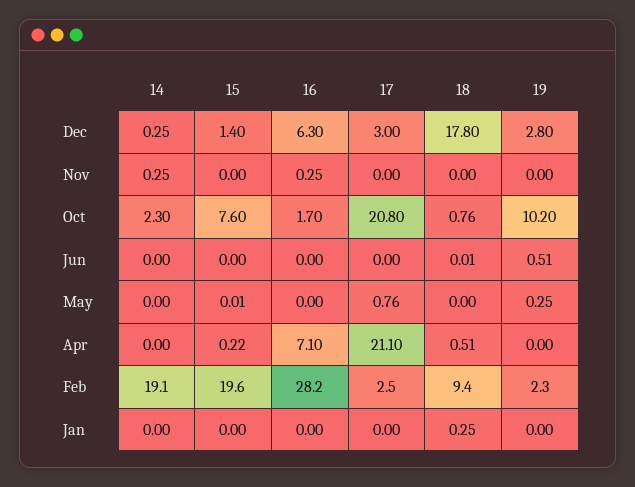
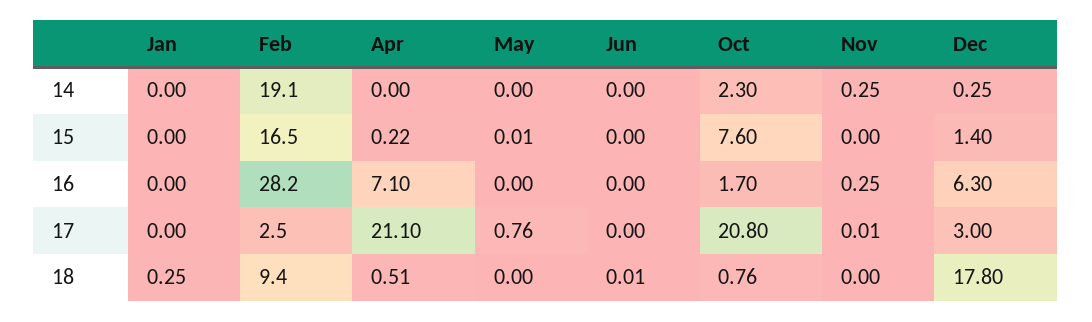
  {
    "14": {
      "Dec": 0.25,
      "Nov": 0.25,
      "Oct": 2.3,
      "Jun": 0,
      "May": 0,
      "Apr": 0,
      "Feb": 19.1,
      "Jan": 0
    },
    "15": {
      "Dec": 1.4,
      "Nov": 0,
      "Oct": 7.6,
      "Jun": 0,
      "May": 0.01,
      "Apr": 0.22,
-     "Feb": 19.6,
+     "Feb": 16.5,
      "Jan": 0
    },
    "16": {
      "Dec": 6.3,
      "Nov": 0.25,
      "Oct": 1.7,
      "Jun": 0,
      "May": 0,
      "Apr": 7.1,
      "Feb": 28.2,
      "Jan": 0
    },
    "17": {
      "Dec": 3,
-     "Nov": 0,
+     "Nov": 0.01,
      "Oct": 20.8,
      "Jun": 0,
      "May": 0.76,
      "Apr": 21.1,
      "Feb": 2.5,
      "Jan": 0
    },
    "18": {
      "Dec": 17.8,
      "Nov": 0,
      "Oct": 0.76,
      "Jun": 0.01,
      "May": 0,
      "Apr": 0.51,
      "Feb": 9.4,
      "Jan": 0.25
-   },
+   }
-   "19": {
-     "Dec": 2.8,
-     "Nov": 0,
-     "Oct": 10.2,
-     "Jun": 0.51,
-     "May": 0.25,
-     "Apr": 0,
-     "Feb": 2.3,
-     "Jan": 0
-   }
  }

